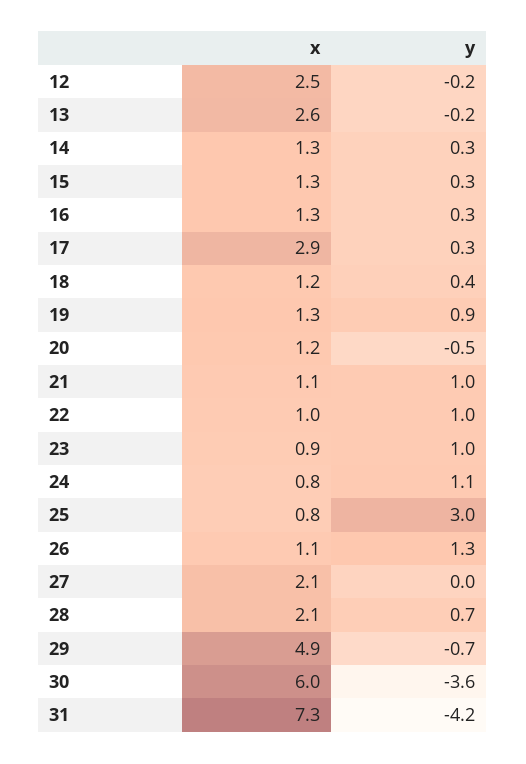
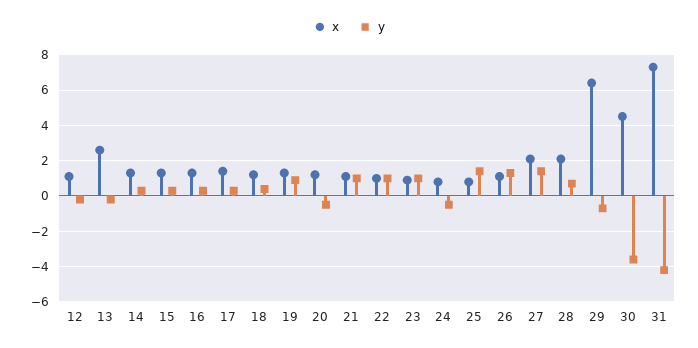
  {
    "x": {
-     "12": 2.5,
+     "12": 1,
      "13": 2.6,
      "14": 1.3,
      "15": 1.3,
      "16": 1.3,
-     "17": 2.9,
+     "17": 1.5,
      "18": 1.2,
      "19": 1.3,
      "20": 1.2,
      "21": 1.1,
      "22": 1,
      "23": 0.9,
      "24": 0.8,
      "25": 0.8,
      "26": 1.1,
      "27": 2.1,
      "28": 2.1,
-     "29": 4.9,
+     "29": 6.5,
-     "30": 6,
+     "30": 4.5,
      "31": 7.3
    },
    "y": {
      "12": -0.2,
      "13": -0.2,
      "14": 0.3,
      "15": 0.3,
      "16": 0.3,
      "17": 0.3,
      "18": 0.4,
      "19": 0.9,
      "20": -0.5,
      "21": 1,
      "22": 1,
      "23": 1,
-     "24": 1.1,
+     "24": -0.5,
-     "25": 3,
+     "25": 1.5,
      "26": 1.3,
-     "27": 0,
+     "27": 1.5,
      "28": 0.7,
      "29": -0.7,
      "30": -3.6,
      "31": -4.2
    }
  }

